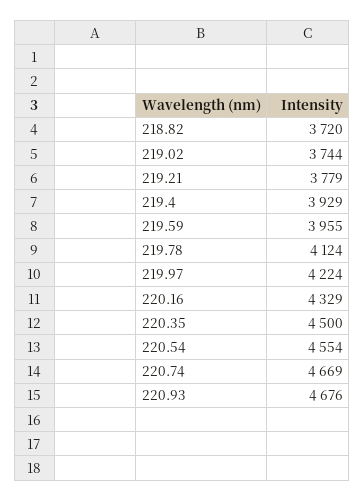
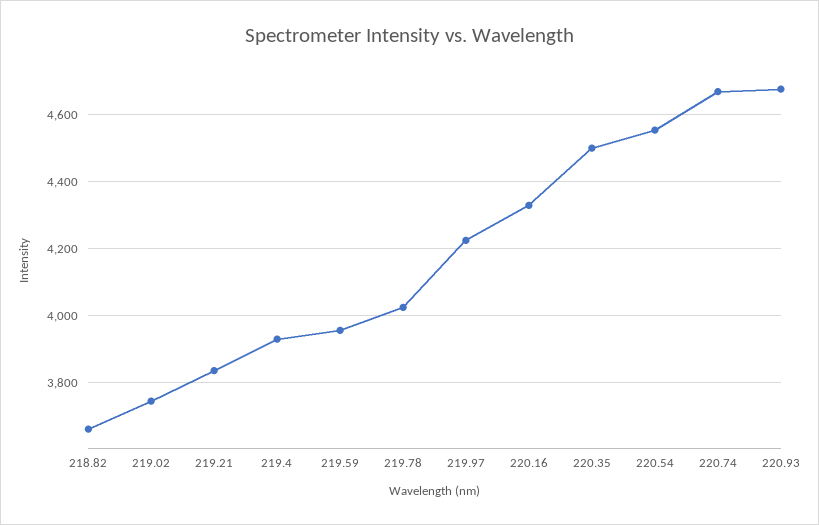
  {
-   "218.82": 3720,
+   "218.82": 3660,
    "219.02": 3744,
-   "219.21": 3779,
+   "219.21": 3840,
    "219.4": 3929,
    "219.59": 3955,
-   "219.78": 4124,
+   "219.78": 4020,
    "219.97": 4224,
    "220.16": 4329,
    "220.35": 4500,
    "220.54": 4554,
    "220.74": 4669,
    "220.93": 4676
  }

